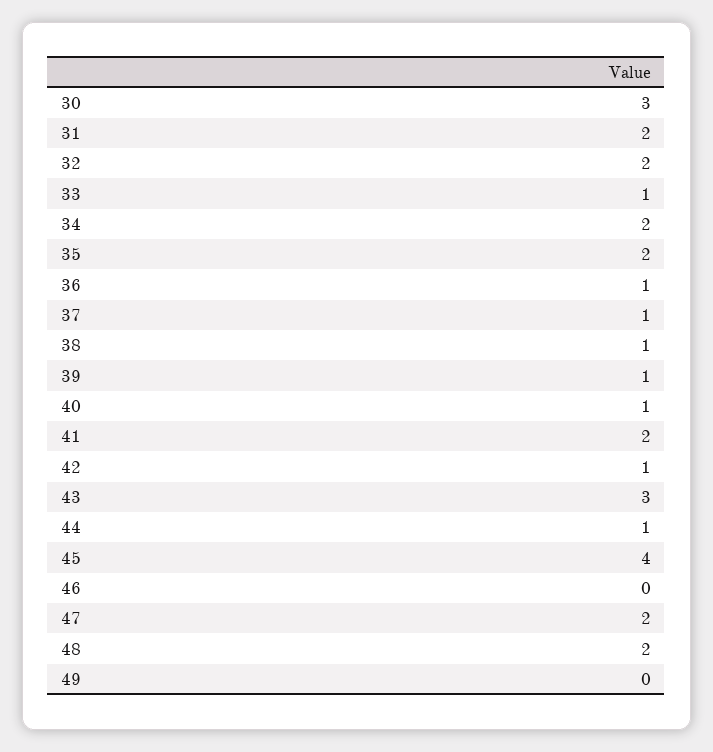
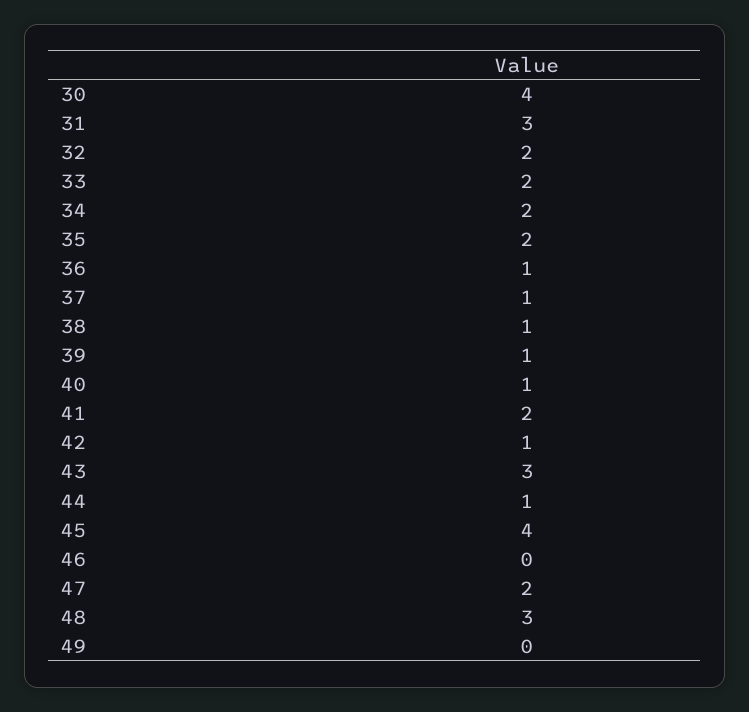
  {
-   "30": 3,
+   "30": 4,
-   "31": 2,
+   "31": 3,
    "32": 2,
-   "33": 1,
+   "33": 2,
    "34": 2,
    "35": 2,
    "36": 1,
    "37": 1,
    "38": 1,
    "39": 1,
    "40": 1,
    "41": 2,
    "42": 1,
    "43": 3,
    "44": 1,
    "45": 4,
    "46": 0,
    "47": 2,
-   "48": 2,
+   "48": 3,
    "49": 0
  }

